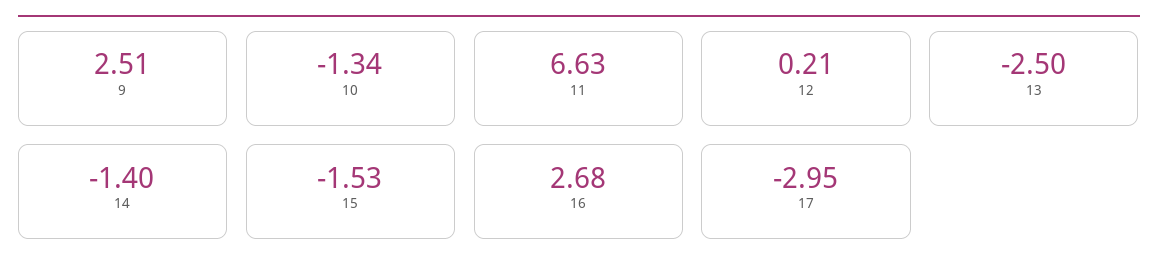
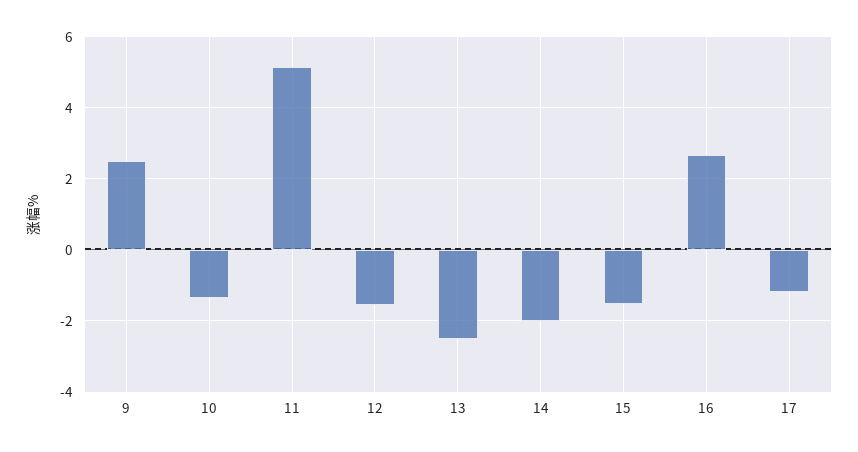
  {
    "9": 2.51,
    "10": -1.34,
-   "11": 6.63,
+   "11": 5.2,
-   "12": 0.21,
+   "12": -1.6,
    "13": -2.5,
-   "14": -1.4,
+   "14": -2,
    "15": -1.53,
    "16": 2.68,
-   "17": -2.95
+   "17": -1.2
  }

